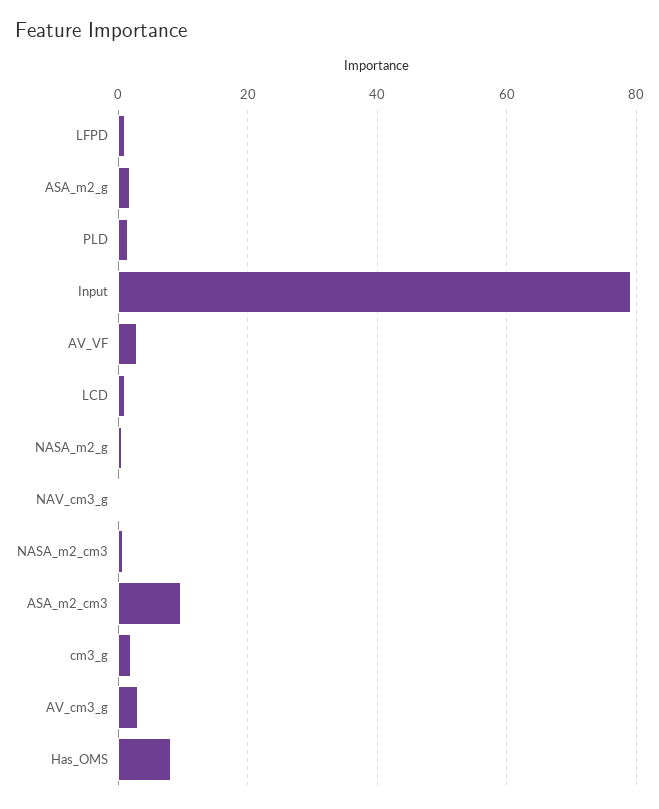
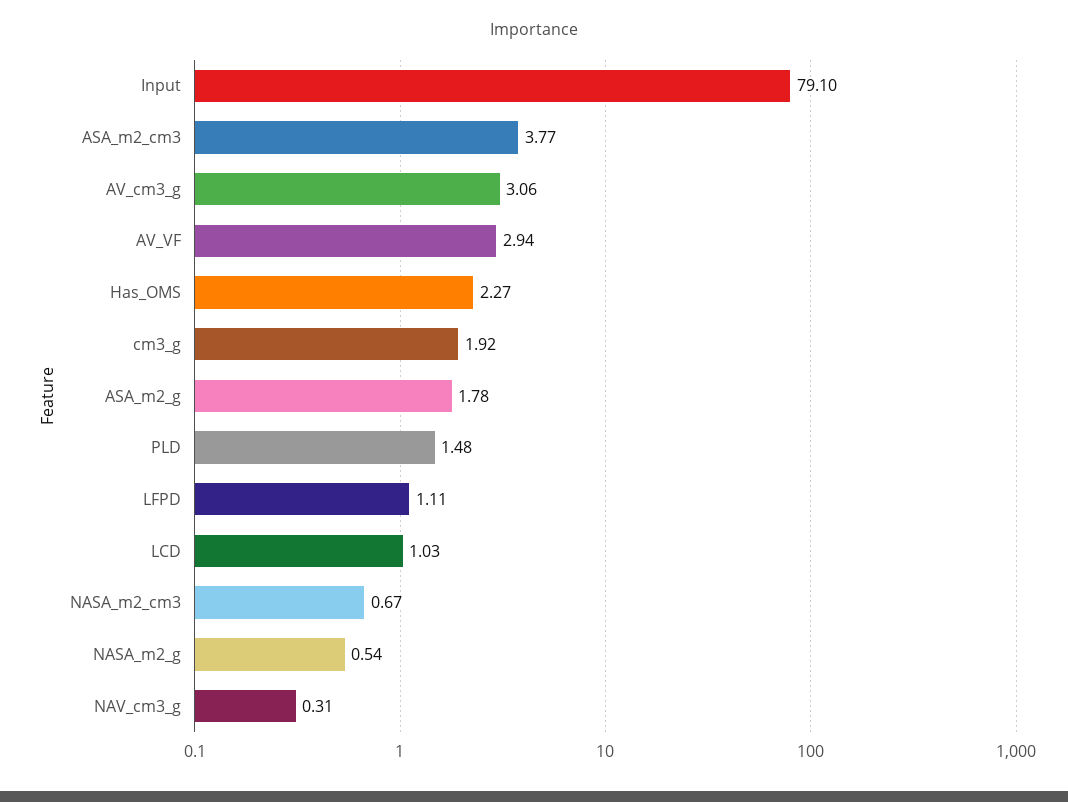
  {
    "LFPD": 1.11,
    "ASA_m2_g": 1.78,
    "PLD": 1.48,
    "Input": 79.1,
    "AV_VF": 2.94,
    "LCD": 1.03,
    "NASA_m2_g": 0.54,
    "NAV_cm3_g": 0.31,
    "NASA_m2_cm3": 0.67,
-   "ASA_m2_cm3": 10,
+   "ASA_m2_cm3": 3.77,
    "cm3_g": 1.92,
    "AV_cm3_g": 3.06,
-   "Has_OMS": 8
+   "Has_OMS": 2.27
  }

